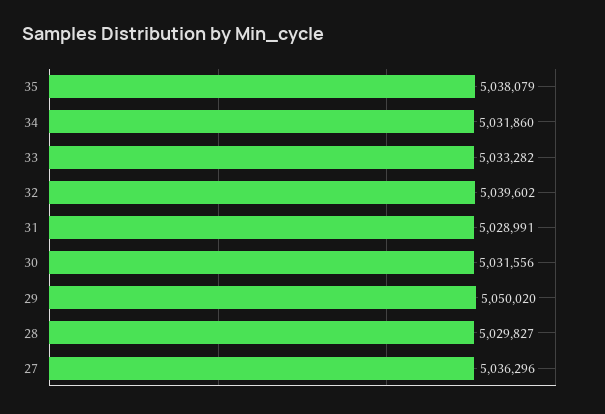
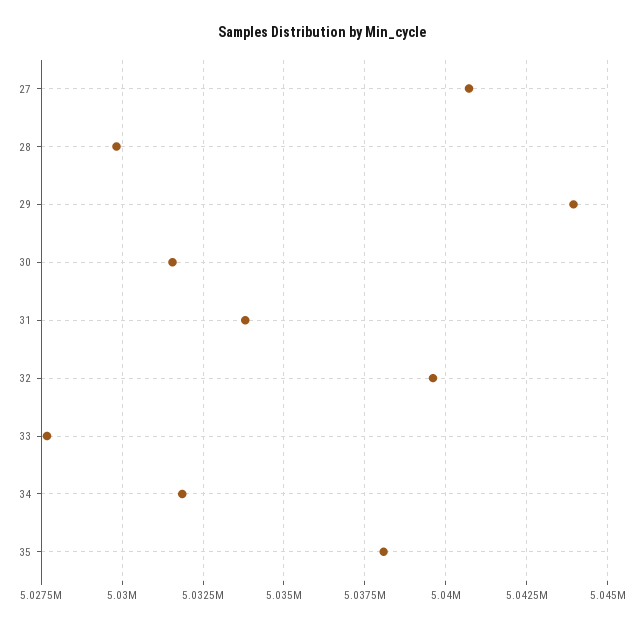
  {
    "35": 5038079,
    "34": 5031860,
-   "33": 5033282,
+   "33": 5027750,
    "32": 5039602,
-   "31": 5028991,
+   "31": 5033750,
    "30": 5031556,
-   "29": 5050020,
+   "29": 5044000,
    "28": 5029827,
-   "27": 5036296
+   "27": 5040750
  }

